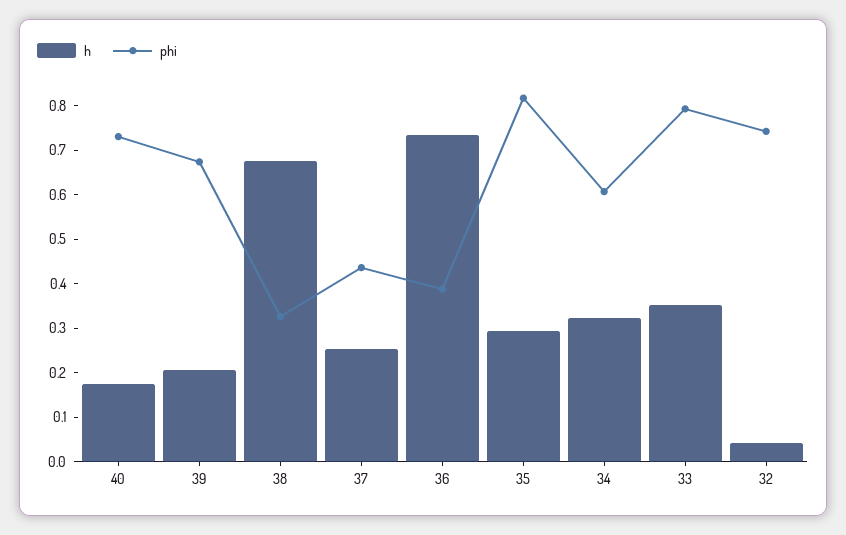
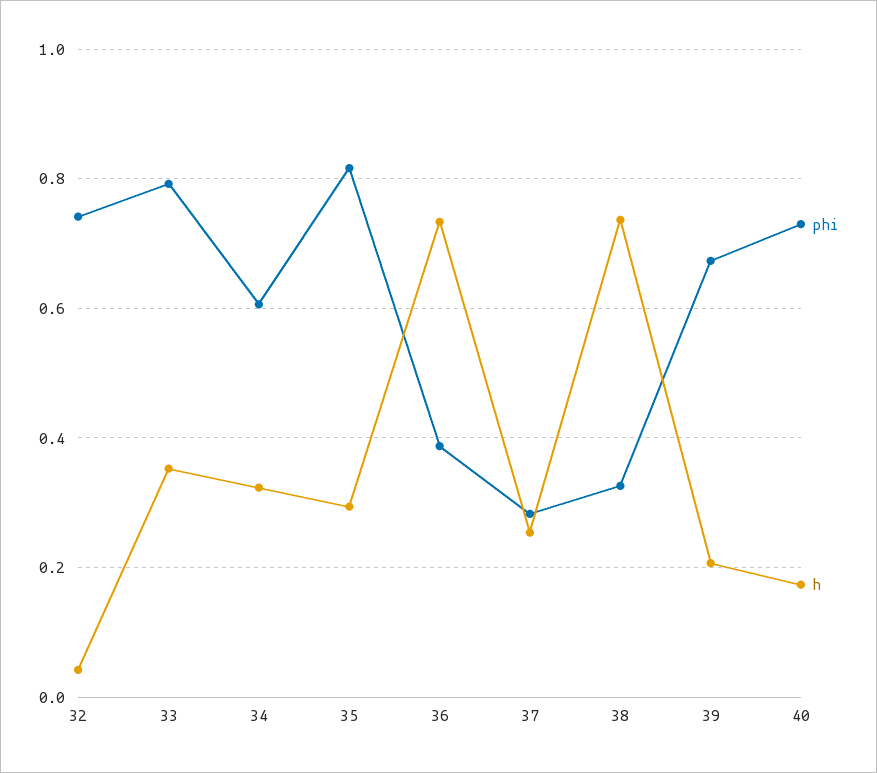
  {
    "h": {
      "40": 0.18,
      "39": 0.2,
-     "38": 0.68,
+     "38": 0.74,
      "37": 0.26,
      "36": 0.74,
      "35": 0.3,
      "34": 0.32,
      "33": 0.36,
      "32": 0.04
    },
    "phi": {
      "40": 0.74,
      "39": 0.68,
      "38": 0.32,
-     "37": 0.44,
+     "37": 0.28,
      "36": 0.38,
      "35": 0.82,
      "34": 0.6,
      "33": 0.8,
      "32": 0.74
    }
  }

